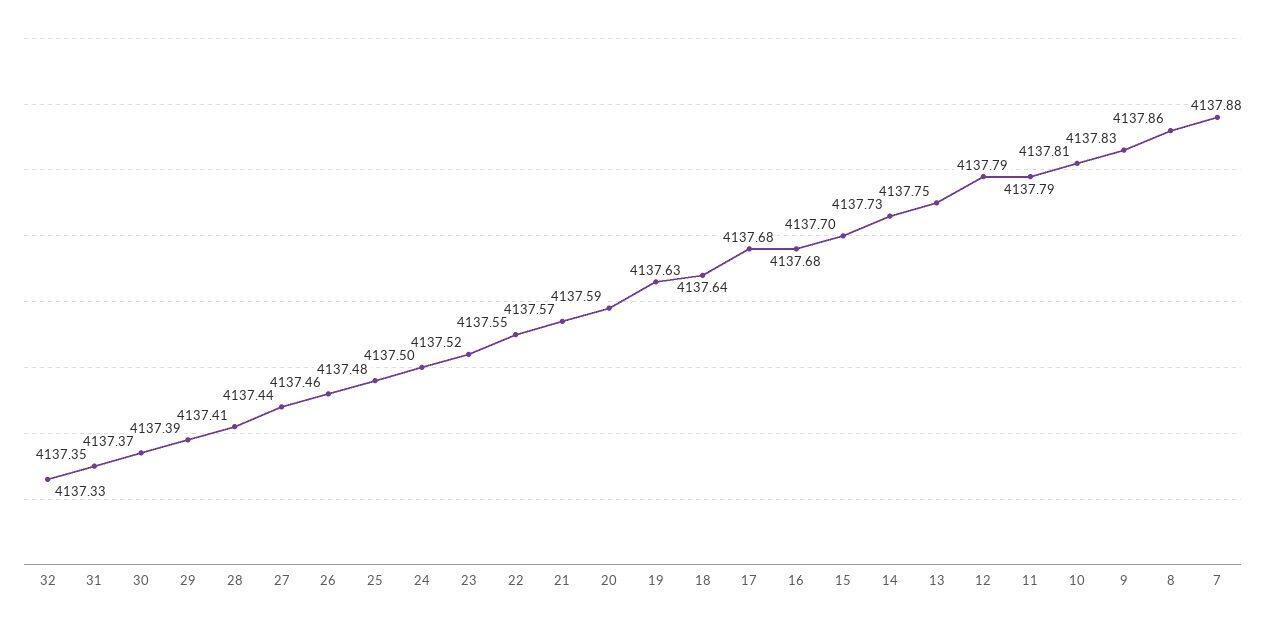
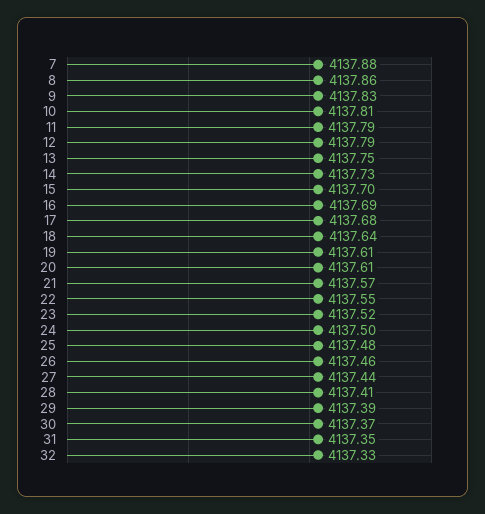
  {
    "32": 4137.33,
    "31": 4137.35,
    "30": 4137.37,
    "29": 4137.39,
    "28": 4137.41,
    "27": 4137.44,
    "26": 4137.46,
    "25": 4137.48,
    "24": 4137.5,
    "23": 4137.52,
    "22": 4137.55,
    "21": 4137.57,
-   "20": 4137.59,
+   "20": 4137.61,
-   "19": 4137.63,
+   "19": 4137.61,
    "18": 4137.64,
    "17": 4137.68,
-   "16": 4137.68,
+   "16": 4137.69,
    "15": 4137.7,
    "14": 4137.73,
    "13": 4137.75,
    "12": 4137.79,
    "11": 4137.79,
    "10": 4137.81,
    "9": 4137.83,
    "8": 4137.86,
    "7": 4137.88
  }

